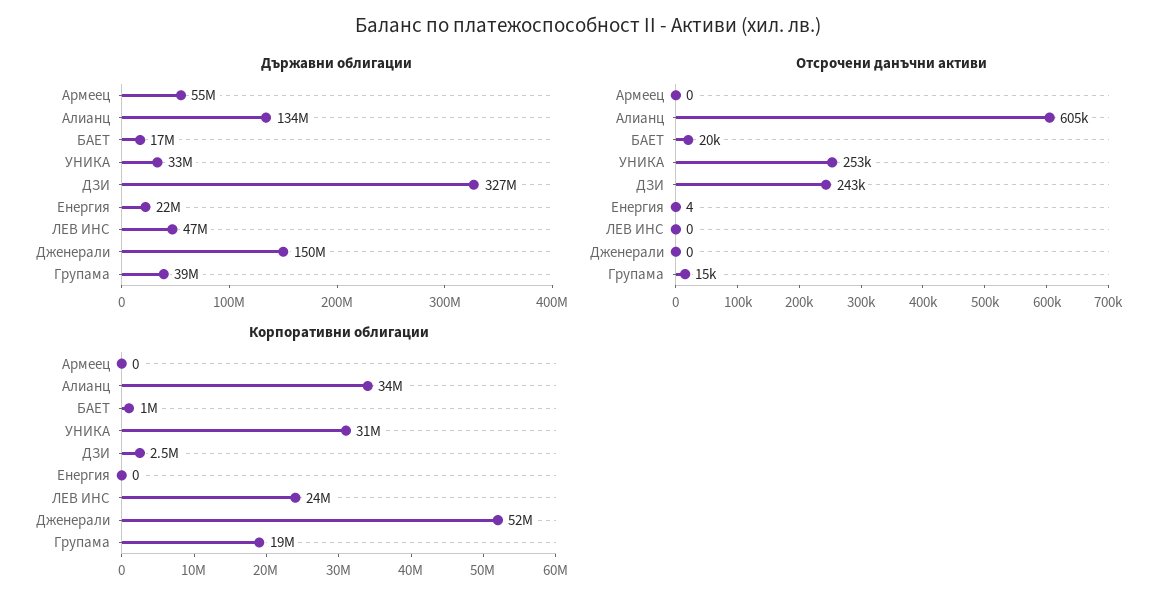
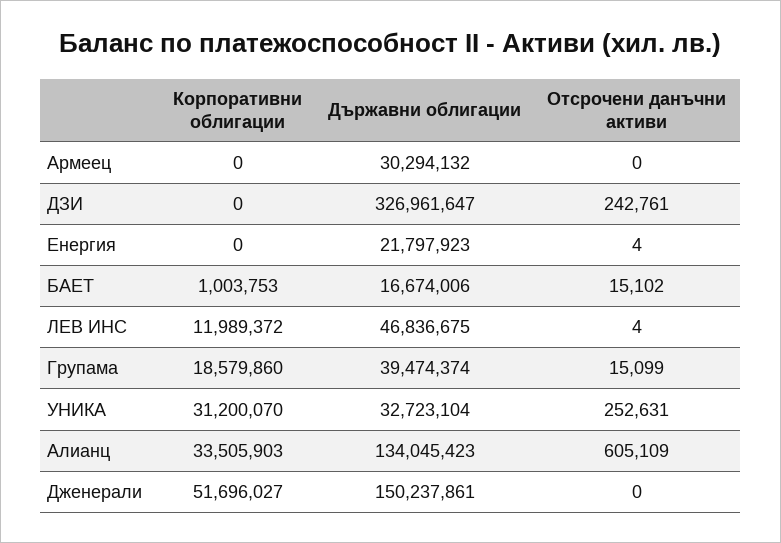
  {
    "Държавни облигации": {
-     "Армеец": 55000000,
+     "Армеец": 30294132,
      "Алианц": 134045423,
      "БАЕТ": 16674006,
      "УНИКА": 32723104,
      "ДЗИ": 326961647,
      "Енергия": 21797923,
      "ЛЕВ ИНС": 46836675,
      "Дженерали": 150237861,
      "Групама": 39474374
    },
    "Отсрочени данъчни активи": {
      "Армеец": 0,
      "Алианц": 605109,
-     "БАЕТ": 20000,
+     "БАЕТ": 15102,
      "УНИКА": 252631,
      "ДЗИ": 242761,
      "Енергия": 4,
-     "ЛЕВ ИНС": 0,
+     "ЛЕВ ИНС": 4,
      "Дженерали": 0,
      "Групама": 15099
    },
    "Корпоративни облигации": {
      "Армеец": 0,
      "Алианц": 33505903,
      "БАЕТ": 1003753,
      "УНИКА": 31200070,
-     "ДЗИ": 2500000,
+     "ДЗИ": 0,
      "Енергия": 0,
-     "ЛЕВ ИНС": 24000000,
+     "ЛЕВ ИНС": 11989372,
      "Дженерали": 51696027,
      "Групама": 18579860
    }
  }

